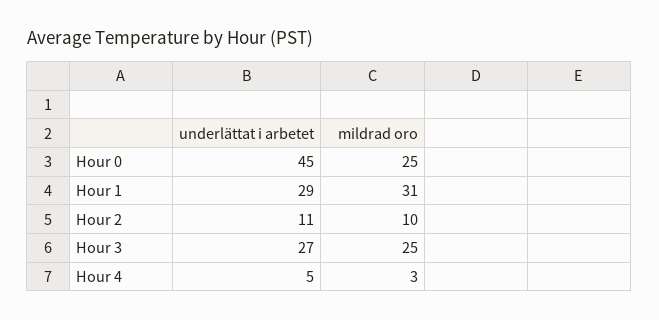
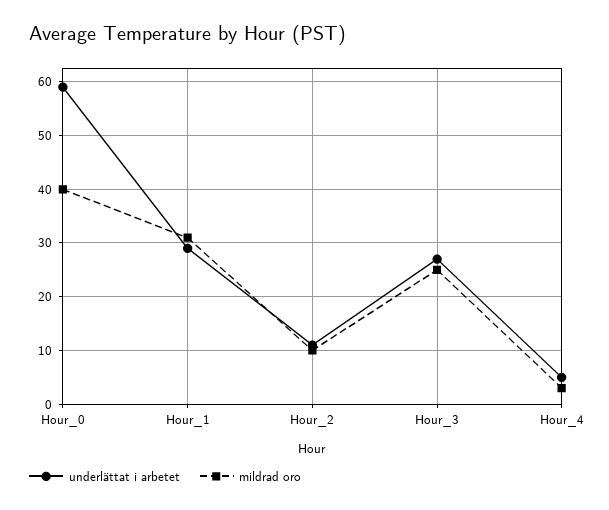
  {
    "underlättat i arbetet": {
-     "Hour 0": 45,
+     "Hour 0": 60,
      "Hour 1": 29,
      "Hour 2": 11,
      "Hour 3": 27,
      "Hour 4": 5
    },
    "mildrad oro": {
-     "Hour 0": 25,
+     "Hour 0": 40,
      "Hour 1": 31,
      "Hour 2": 10,
      "Hour 3": 25,
      "Hour 4": 3
    }
  }

